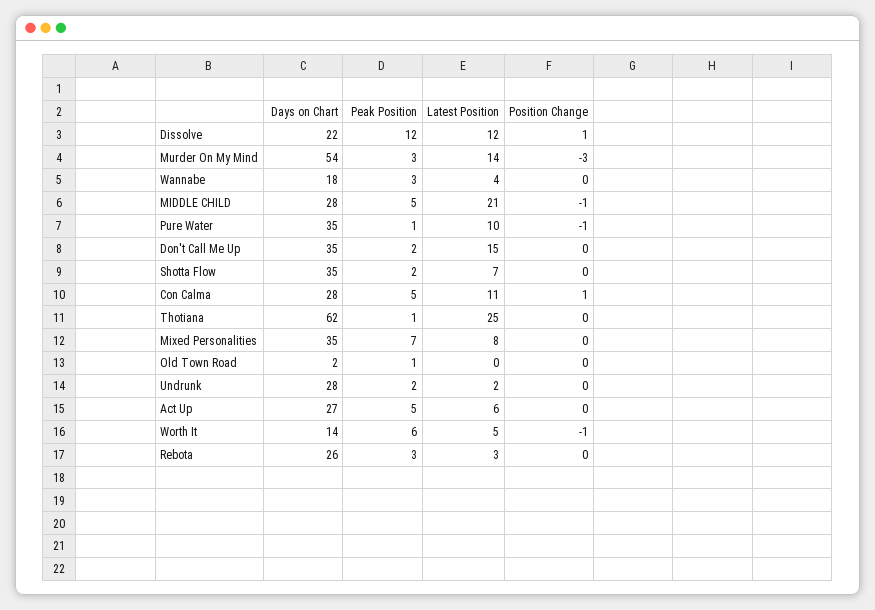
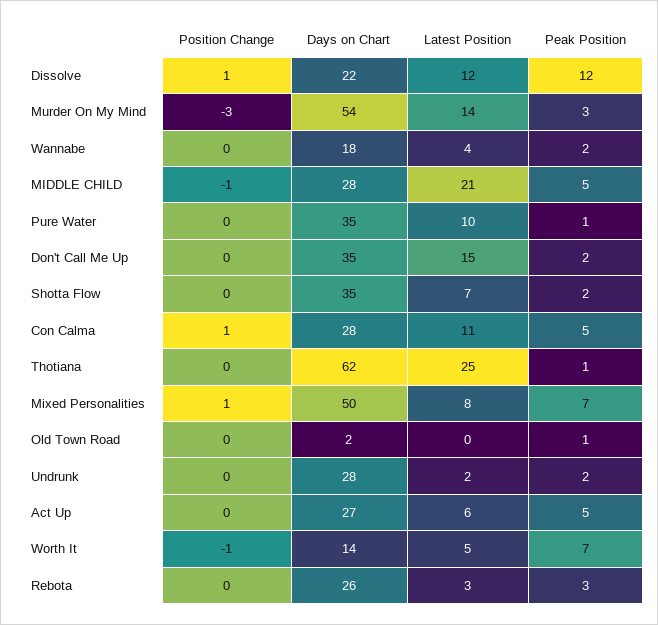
  {
    "Days on Chart": {
      "Dissolve": 22,
      "Murder On My Mind": 54,
      "Wannabe": 18,
      "MIDDLE CHILD": 28,
      "Pure Water": 35,
      "Don't Call Me Up": 35,
      "Shotta Flow": 35,
      "Con Calma": 28,
      "Thotiana": 62,
-     "Mixed Personalities": 35,
+     "Mixed Personalities": 50,
      "Old Town Road": 2,
      "Undrunk": 28,
      "Act Up": 27,
      "Worth It": 14,
      "Rebota": 26
    },
    "Peak Position": {
      "Dissolve": 12,
      "Murder On My Mind": 3,
-     "Wannabe": 3,
+     "Wannabe": 2,
      "MIDDLE CHILD": 5,
      "Pure Water": 1,
      "Don't Call Me Up": 2,
      "Shotta Flow": 2,
      "Con Calma": 5,
      "Thotiana": 1,
      "Mixed Personalities": 7,
      "Old Town Road": 1,
      "Undrunk": 2,
      "Act Up": 5,
-     "Worth It": 6,
+     "Worth It": 7,
      "Rebota": 3
    },
    "Latest Position": {
      "Dissolve": 12,
      "Murder On My Mind": 14,
      "Wannabe": 4,
      "MIDDLE CHILD": 21,
      "Pure Water": 10,
      "Don't Call Me Up": 15,
      "Shotta Flow": 7,
      "Con Calma": 11,
      "Thotiana": 25,
      "Mixed Personalities": 8,
      "Old Town Road": 0,
      "Undrunk": 2,
      "Act Up": 6,
      "Worth It": 5,
      "Rebota": 3
    },
    "Position Change": {
      "Dissolve": 1,
      "Murder On My Mind": -3,
      "Wannabe": 0,
      "MIDDLE CHILD": -1,
-     "Pure Water": -1,
+     "Pure Water": 0,
      "Don't Call Me Up": 0,
      "Shotta Flow": 0,
      "Con Calma": 1,
      "Thotiana": 0,
-     "Mixed Personalities": 0,
+     "Mixed Personalities": 1,
      "Old Town Road": 0,
      "Undrunk": 0,
      "Act Up": 0,
      "Worth It": -1,
      "Rebota": 0
    }
  }

